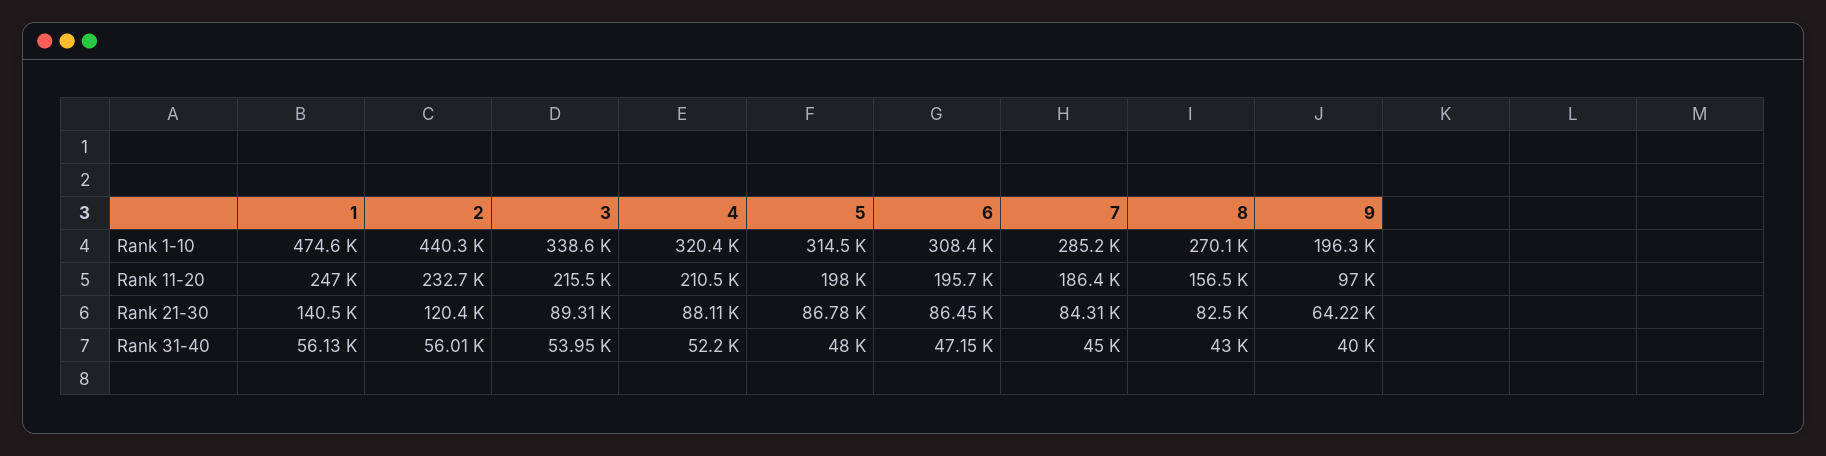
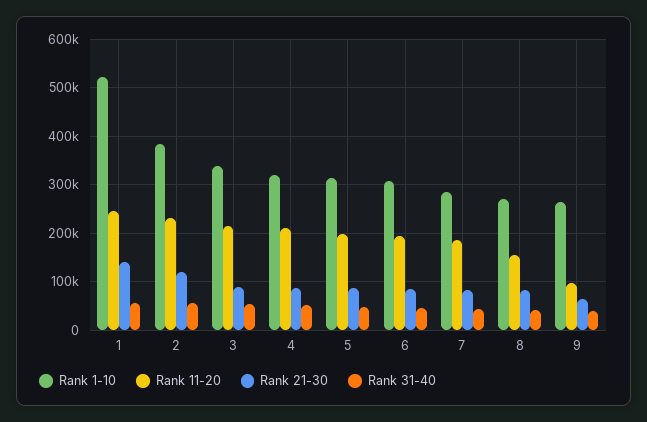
  {
    "Rank 1-10": {
-     "1": 474600,
+     "1": 520000,
-     "2": 440300,
+     "2": 380000,
      "3": 338600,
      "4": 320400,
      "5": 314500,
      "6": 308400,
      "7": 285200,
      "8": 270100,
-     "9": 196300
+     "9": 260000
    },
    "Rank 11-20": {
      "1": 247000,
      "2": 232700,
      "3": 215500,
      "4": 210500,
      "5": 198000,
      "6": 195700,
      "7": 186400,
      "8": 156500,
      "9": 97000
    },
    "Rank 21-30": {
      "1": 140500,
      "2": 120400,
      "3": 89310,
      "4": 88110,
      "5": 86780,
      "6": 86450,
      "7": 84310,
      "8": 82500,
      "9": 64220
    },
    "Rank 31-40": {
      "1": 56130,
      "2": 56010,
      "3": 53950,
      "4": 52200,
      "5": 48000,
      "6": 47150,
      "7": 45000,
      "8": 43000,
      "9": 40000
    }
  }

